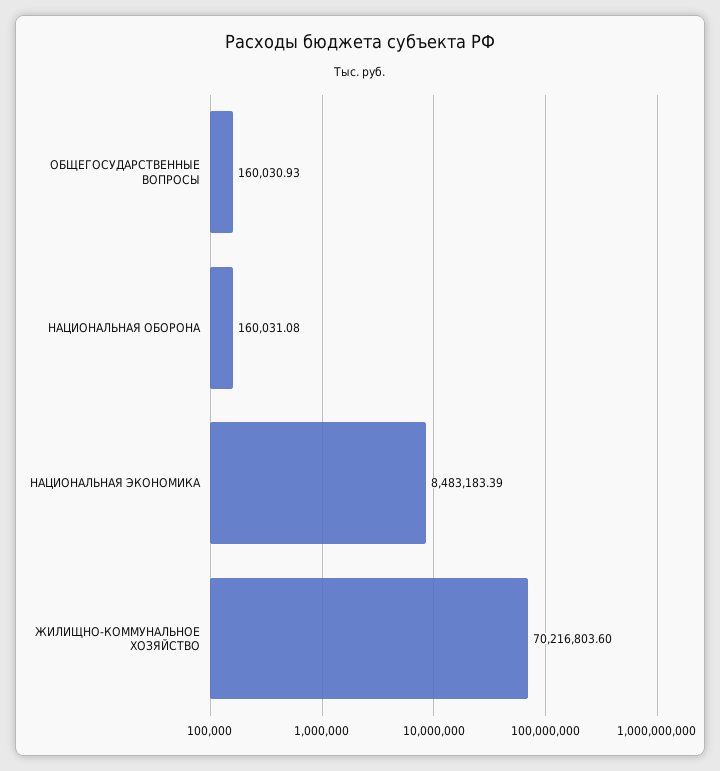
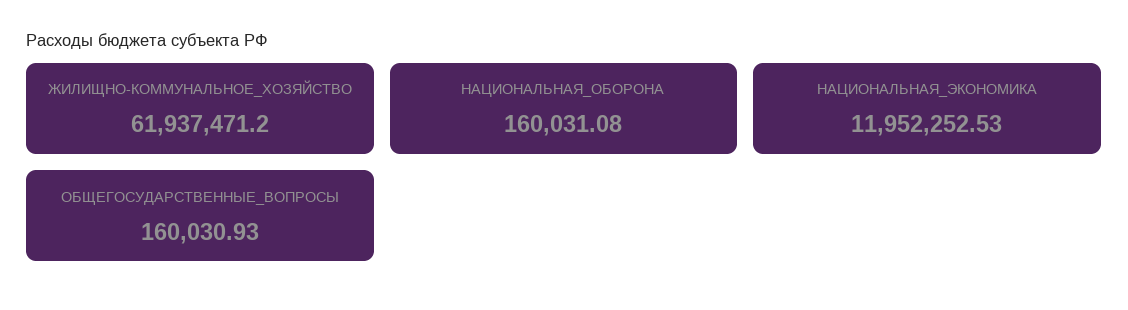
  {
    "ОБЩЕГОСУДАРСТВЕННЫЕ ВОПРОСЫ": 160030.93,
    "НАЦИОНАЛЬНАЯ ОБОРОНА": 160031.08,
-   "НАЦИОНАЛЬНАЯ ЭКОНОМИКА": 8483183.39,
+   "НАЦИОНАЛЬНАЯ ЭКОНОМИКА": 11952252.53,
-   "ЖИЛИЩНО-КОММУНАЛЬНОЕ ХОЗЯЙСТВО": 70216803.6
+   "ЖИЛИЩНО-КОММУНАЛЬНОЕ ХОЗЯЙСТВО": 61937471.2
  }

